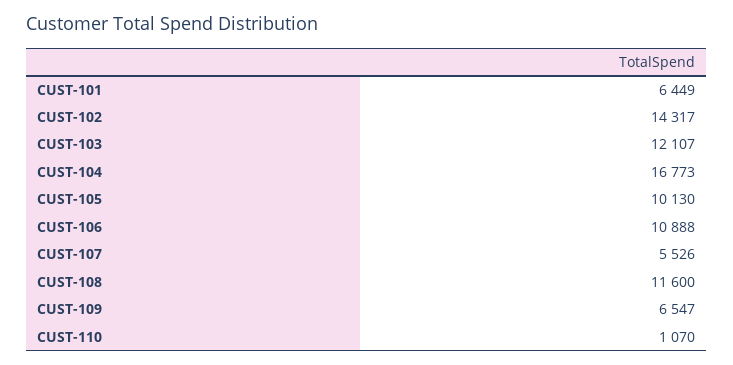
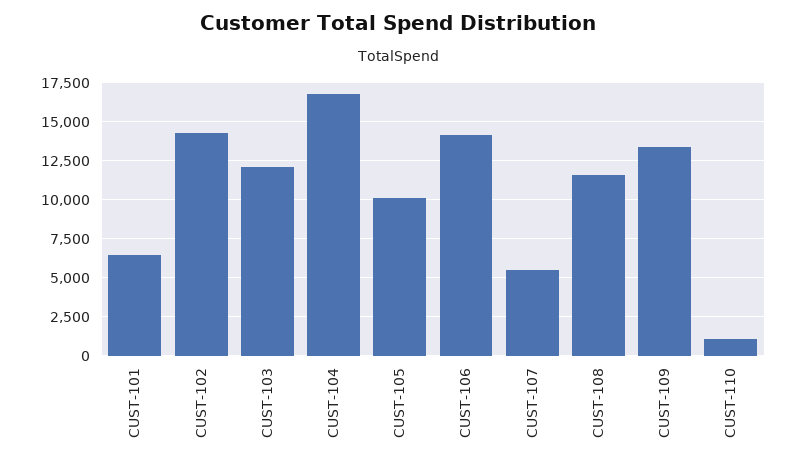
  {
    "CUST-101": 6449,
    "CUST-102": 14317,
    "CUST-103": 12107,
    "CUST-104": 16773,
    "CUST-105": 10130,
-   "CUST-106": 10888,
+   "CUST-106": 14000,
    "CUST-107": 5526,
    "CUST-108": 11600,
-   "CUST-109": 6547,
+   "CUST-109": 13500,
    "CUST-110": 1070
  }

